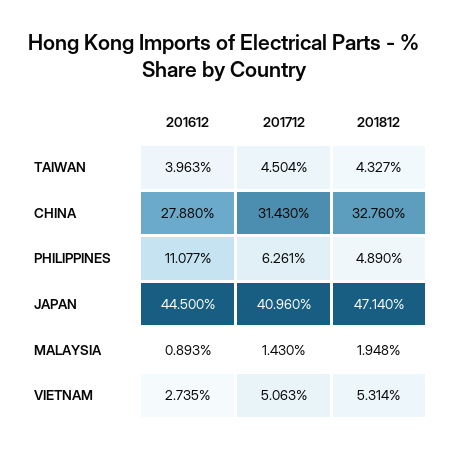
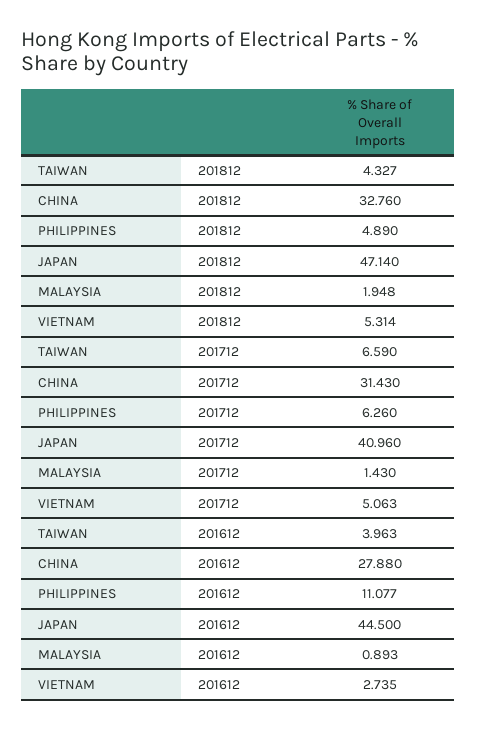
  {
    "201612": {
      "TAIWAN": 3.963,
      "CHINA": 27.88,
      "PHILIPPINES": 11.077,
      "JAPAN": 44.5,
      "MALAYSIA": 0.893,
      "VIETNAM": 2.735
    },
    "201712": {
-     "TAIWAN": 4.504,
+     "TAIWAN": 6.59,
      "CHINA": 31.43,
-     "PHILIPPINES": 6.261,
+     "PHILIPPINES": 6.26,
      "JAPAN": 40.96,
      "MALAYSIA": 1.43,
      "VIETNAM": 5.063
    },
    "201812": {
      "TAIWAN": 4.327,
      "CHINA": 32.76,
      "PHILIPPINES": 4.89,
      "JAPAN": 47.14,
      "MALAYSIA": 1.948,
      "VIETNAM": 5.314
    }
  }

